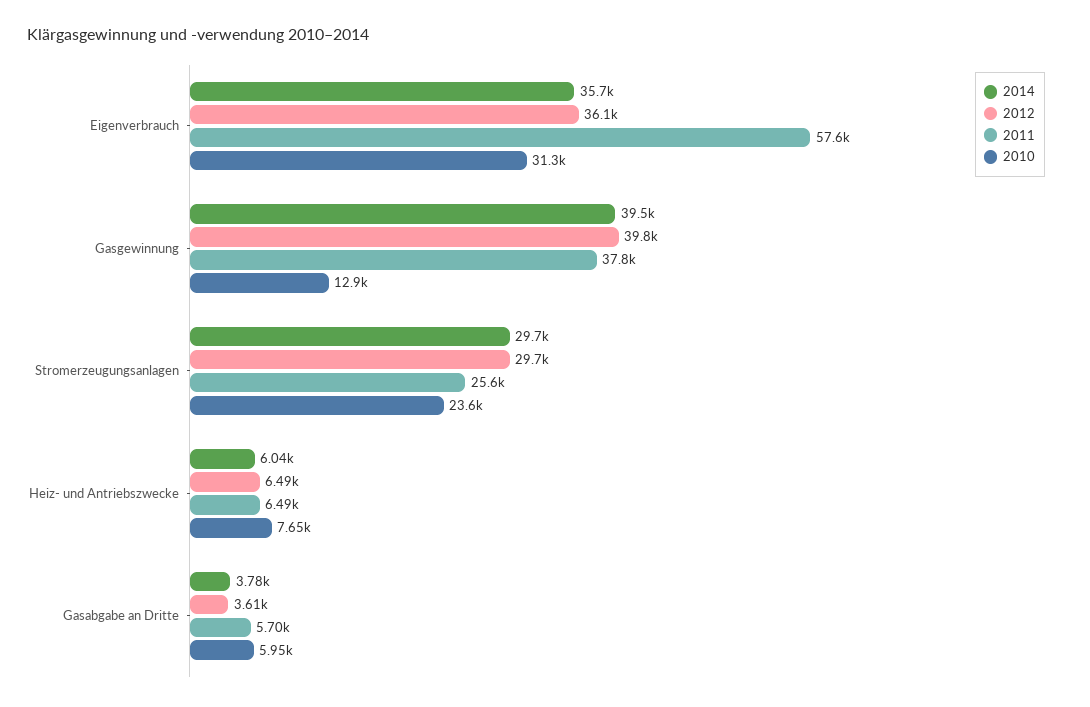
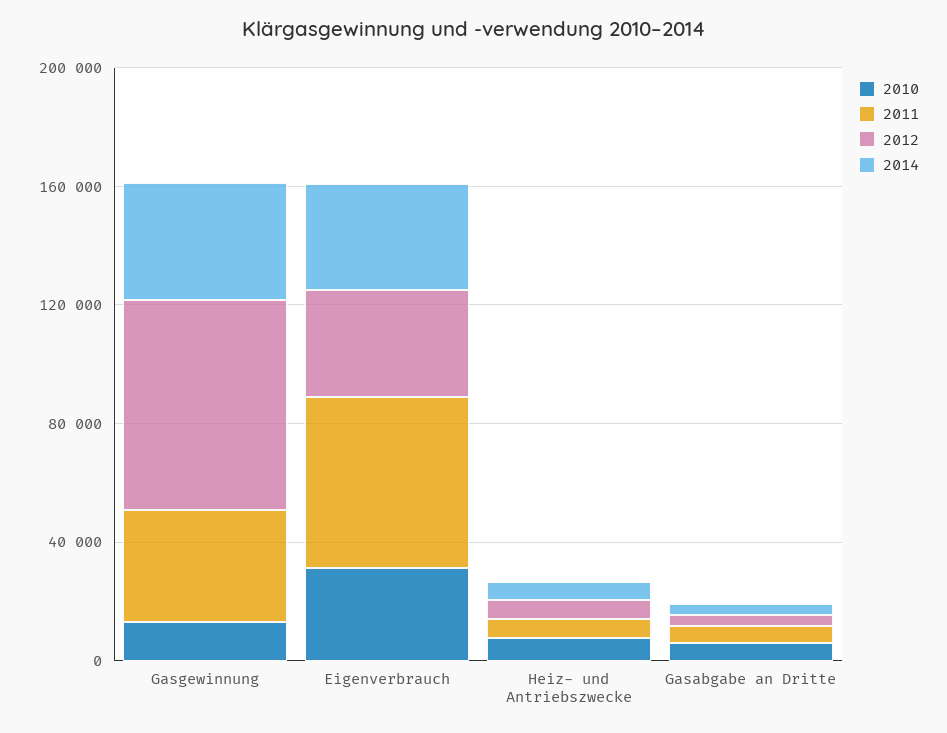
  {
    "2014": {
      "Eigenverbrauch": 35700,
      "Gasgewinnung": 39500,
-     "Stromerzeugungsanlagen": 29700,
      "Heiz- und Antriebszwecke": 6040,
      "Gasabgabe an Dritte": 3780
    },
    "2012": {
      "Eigenverbrauch": 36100,
-     "Gasgewinnung": 39800,
+     "Gasgewinnung": 70000,
-     "Stromerzeugungsanlagen": 29700,
      "Heiz- und Antriebszwecke": 6490,
      "Gasabgabe an Dritte": 3610
    },
    "2011": {
      "Eigenverbrauch": 57600,
      "Gasgewinnung": 37800,
-     "Stromerzeugungsanlagen": 25600,
      "Heiz- und Antriebszwecke": 6490,
      "Gasabgabe an Dritte": 5700
    },
    "2010": {
      "Eigenverbrauch": 31300,
      "Gasgewinnung": 12900,
-     "Stromerzeugungsanlagen": 23600,
      "Heiz- und Antriebszwecke": 7650,
      "Gasabgabe an Dritte": 5950
    }
  }

